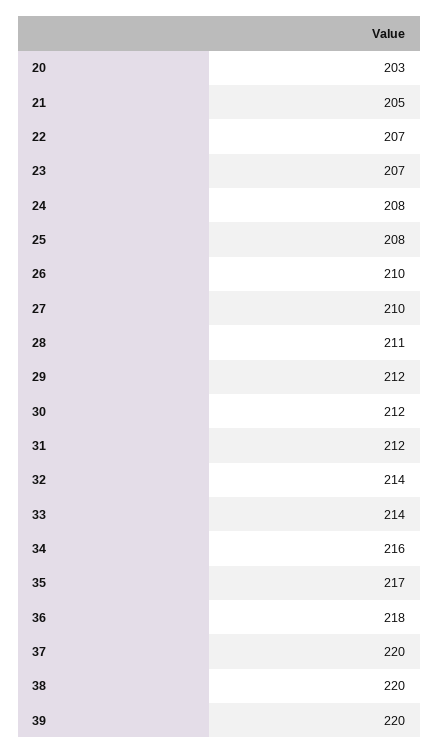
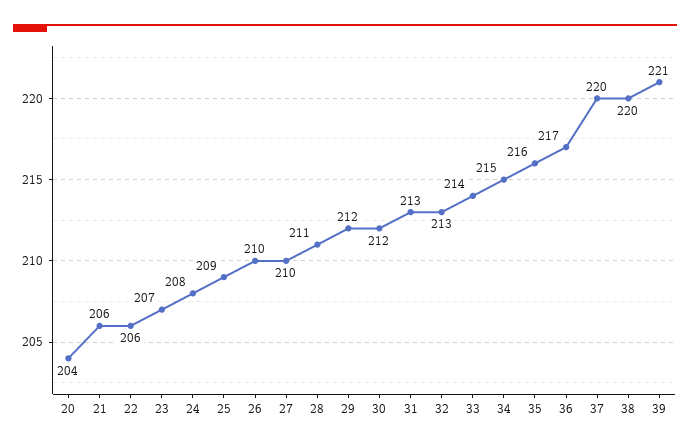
  {
-   "20": 203,
+   "20": 204,
-   "21": 205,
+   "21": 206,
-   "22": 207,
+   "22": 206,
    "23": 207,
    "24": 208,
-   "25": 208,
+   "25": 209,
    "26": 210,
    "27": 210,
    "28": 211,
    "29": 212,
    "30": 212,
-   "31": 212,
+   "31": 213,
-   "32": 214,
+   "32": 213,
    "33": 214,
-   "34": 216,
+   "34": 215,
-   "35": 217,
+   "35": 216,
-   "36": 218,
+   "36": 217,
    "37": 220,
    "38": 220,
-   "39": 220
+   "39": 221
  }

